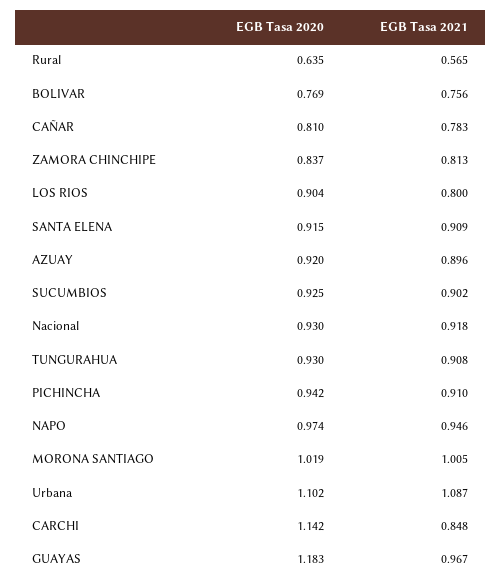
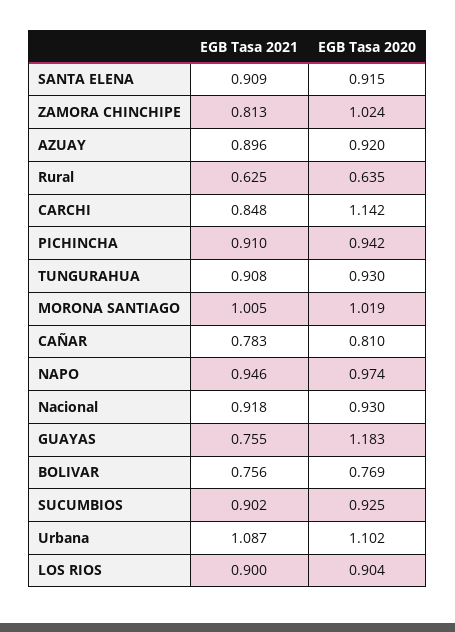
  {
    "EGB Tasa 2020": {
      "Rural": 0.635,
      "BOLIVAR": 0.769,
      "CAÑAR": 0.81,
-     "ZAMORA CHINCHIPE": 0.837,
+     "ZAMORA CHINCHIPE": 1.024,
      "LOS RIOS": 0.904,
      "SANTA ELENA": 0.915,
      "AZUAY": 0.92,
      "SUCUMBIOS": 0.925,
      "Nacional": 0.93,
      "TUNGURAHUA": 0.93,
      "PICHINCHA": 0.942,
      "NAPO": 0.974,
      "MORONA SANTIAGO": 1.019,
      "Urbana": 1.102,
      "CARCHI": 1.142,
      "GUAYAS": 1.183
    },
    "EGB Tasa 2021": {
-     "Rural": 0.565,
+     "Rural": 0.625,
      "BOLIVAR": 0.756,
      "CAÑAR": 0.783,
      "ZAMORA CHINCHIPE": 0.813,
-     "LOS RIOS": 0.8,
+     "LOS RIOS": 0.9,
      "SANTA ELENA": 0.909,
      "AZUAY": 0.896,
      "SUCUMBIOS": 0.902,
      "Nacional": 0.918,
      "TUNGURAHUA": 0.908,
      "PICHINCHA": 0.91,
      "NAPO": 0.946,
      "MORONA SANTIAGO": 1.005,
      "Urbana": 1.087,
      "CARCHI": 0.848,
-     "GUAYAS": 0.967
+     "GUAYAS": 0.755
    }
  }

